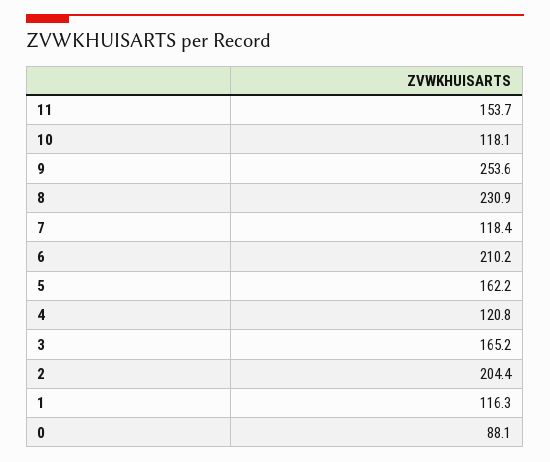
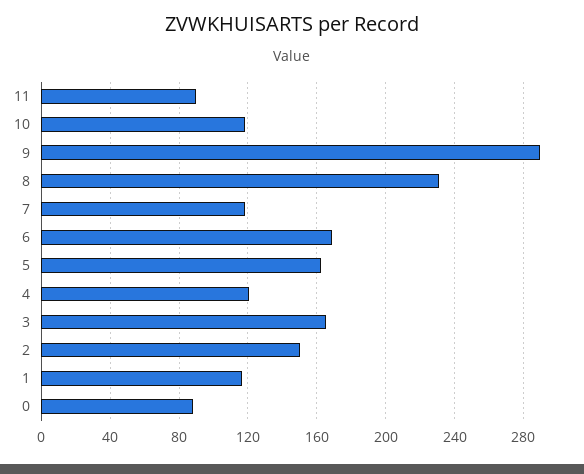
  {
-   "11": 153.7,
+   "11": 90,
    "10": 118.1,
-   "9": 253.6,
+   "9": 290,
    "8": 230.9,
    "7": 118.4,
-   "6": 210.2,
+   "6": 170,
    "5": 162.2,
    "4": 120.8,
    "3": 165.2,
-   "2": 204.4,
+   "2": 150,
    "1": 116.3,
    "0": 88.1
  }

